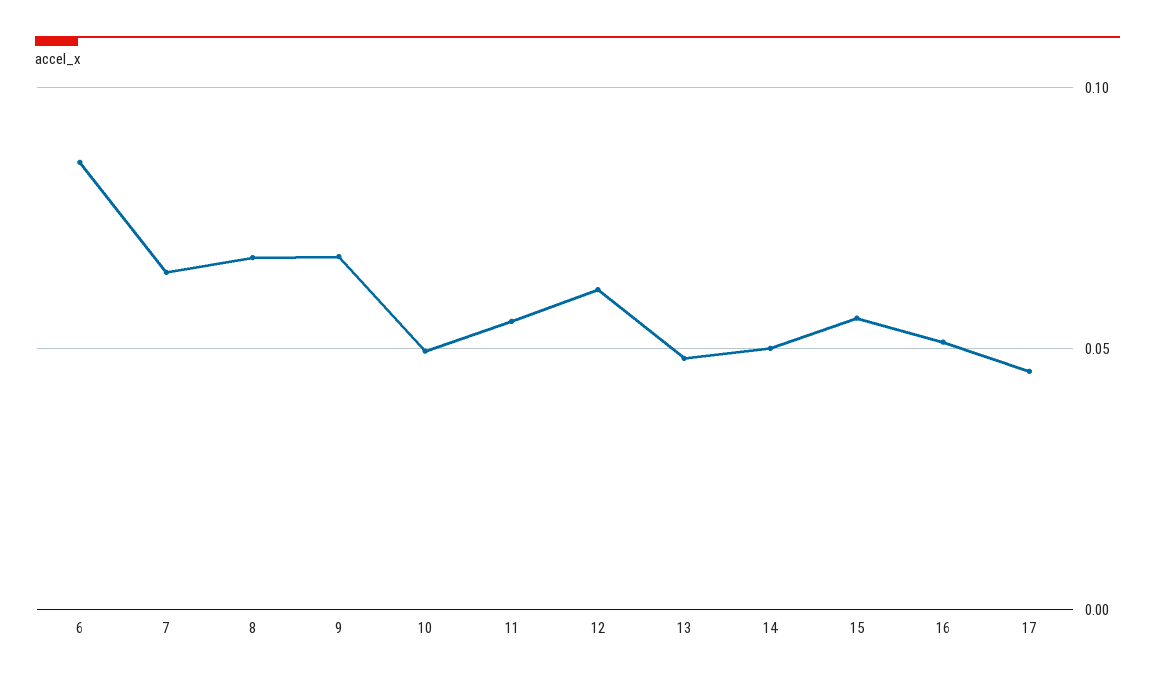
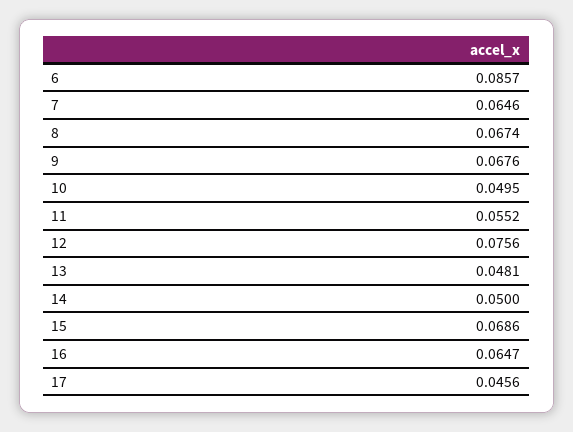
  {
    "6": 0.0857,
    "7": 0.0646,
    "8": 0.0674,
    "9": 0.0676,
    "10": 0.0495,
    "11": 0.0552,
-   "12": 0.06,
+   "12": 0.0756,
    "13": 0.0481,
    "14": 0.05,
-   "15": 0.055,
+   "15": 0.0686,
-   "16": 0.05,
+   "16": 0.0647,
    "17": 0.0456
  }

